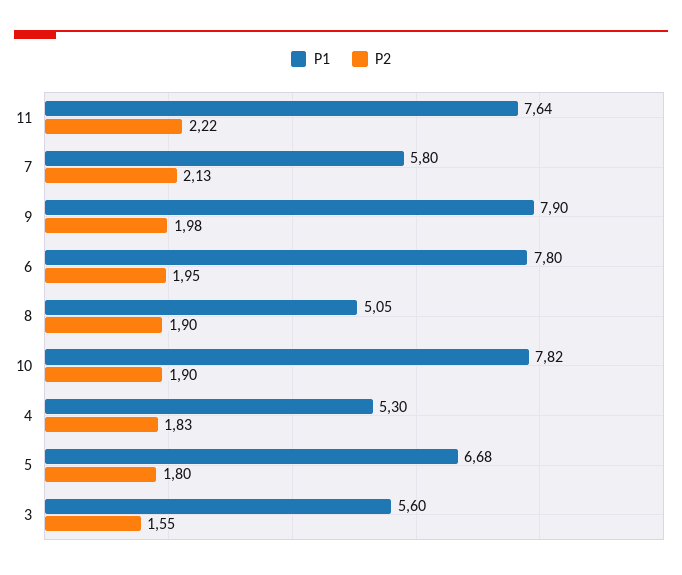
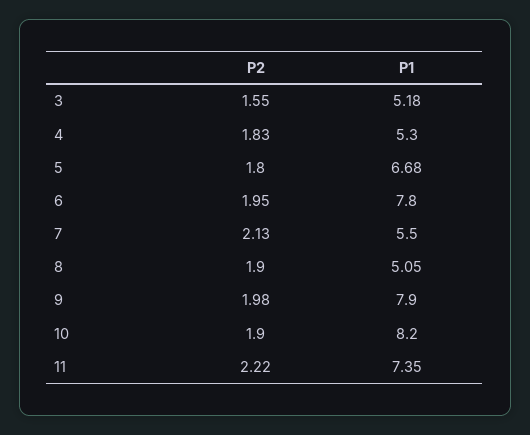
  {
    "P1": {
-     "11": 7.64,
+     "11": 7.35,
-     "7": 5.8,
+     "7": 5.5,
      "9": 7.9,
      "6": 7.8,
      "8": 5.05,
-     "10": 7.82,
+     "10": 8.2,
      "4": 5.3,
      "5": 6.68,
-     "3": 5.6
+     "3": 5.18
    },
    "P2": {
      "11": 2.22,
      "7": 2.13,
      "9": 1.98,
      "6": 1.95,
      "8": 1.9,
      "10": 1.9,
      "4": 1.83,
      "5": 1.8,
      "3": 1.55
    }
  }

